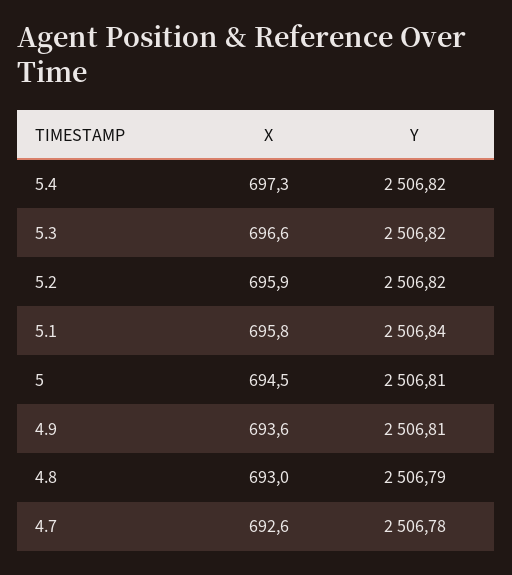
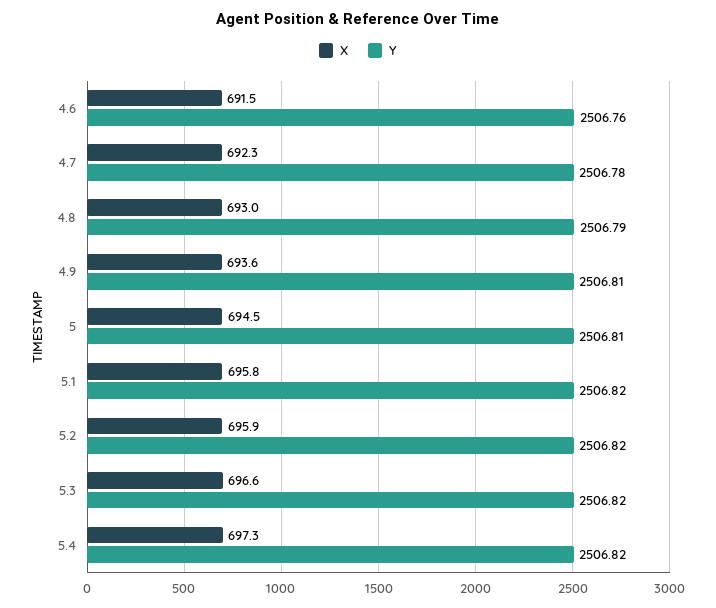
  {
    "X": {
      "5.4": 697.3,
      "5.3": 696.6,
      "5.2": 695.9,
      "5.1": 695.8,
      "5": 694.5,
      "4.9": 693.6,
      "4.8": 693,
-     "4.7": 692.6
+     "4.7": 692.3,
+     "4.6": 691.5
    },
    "Y": {
      "5.4": 2506.82,
      "5.3": 2506.82,
      "5.2": 2506.82,
-     "5.1": 2506.84,
+     "5.1": 2506.82,
      "5": 2506.81,
      "4.9": 2506.81,
      "4.8": 2506.79,
-     "4.7": 2506.78
+     "4.7": 2506.78,
+     "4.6": 2506.76
    }
  }

